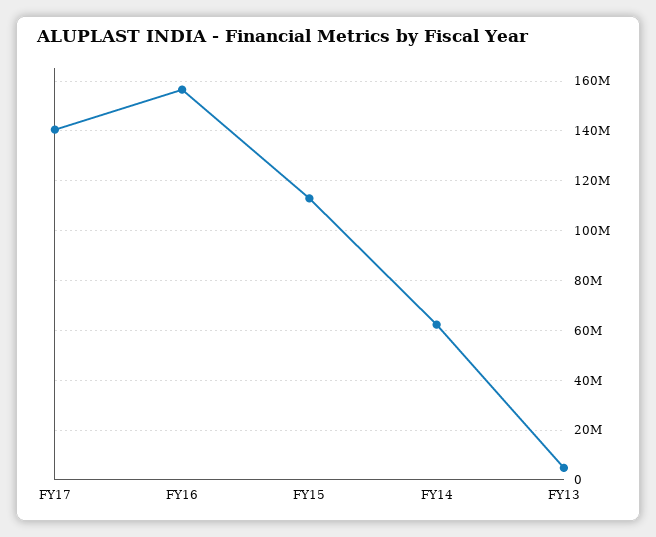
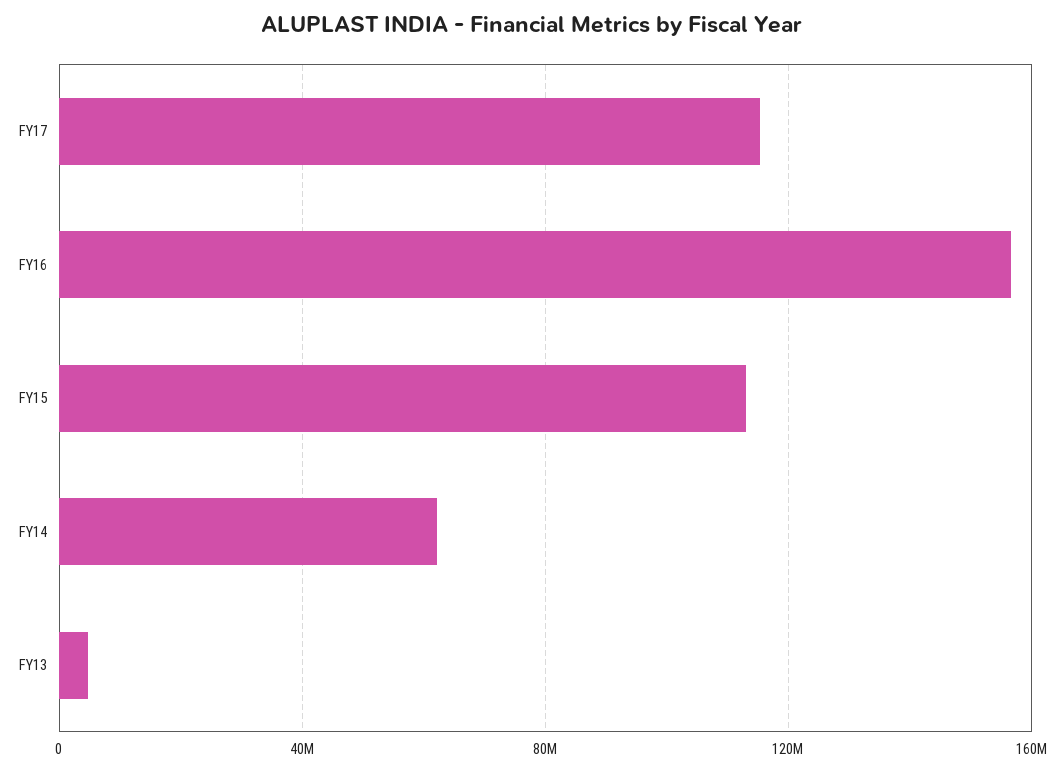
  {
-   "FY17": 140000000,
+   "FY17": 115000000,
    "FY16": 157500000,
    "FY15": 112500000,
    "FY14": 62500000,
    "FY13": 5000000
  }

